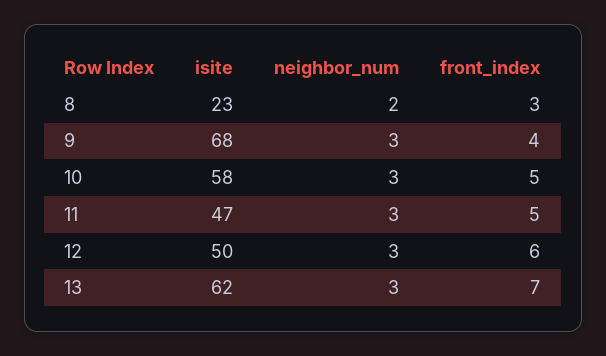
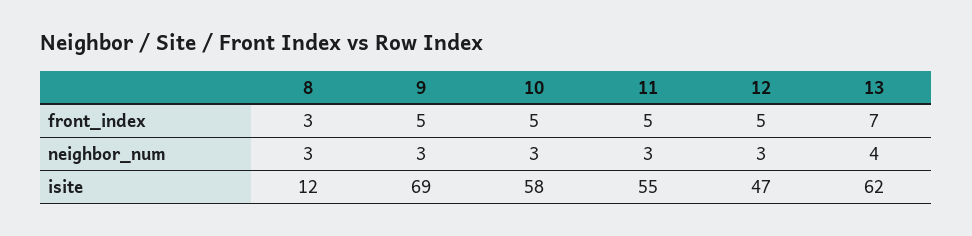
  {
    "isite": {
-     "8": 23,
+     "8": 12,
-     "9": 68,
+     "9": 69,
      "10": 58,
-     "11": 47,
+     "11": 55,
-     "12": 50,
+     "12": 47,
      "13": 62
    },
    "neighbor_num": {
-     "8": 2,
+     "8": 3,
      "9": 3,
      "10": 3,
      "11": 3,
      "12": 3,
-     "13": 3
+     "13": 4
    },
    "front_index": {
      "8": 3,
-     "9": 4,
+     "9": 5,
      "10": 5,
      "11": 5,
-     "12": 6,
+     "12": 5,
      "13": 7
    }
  }

